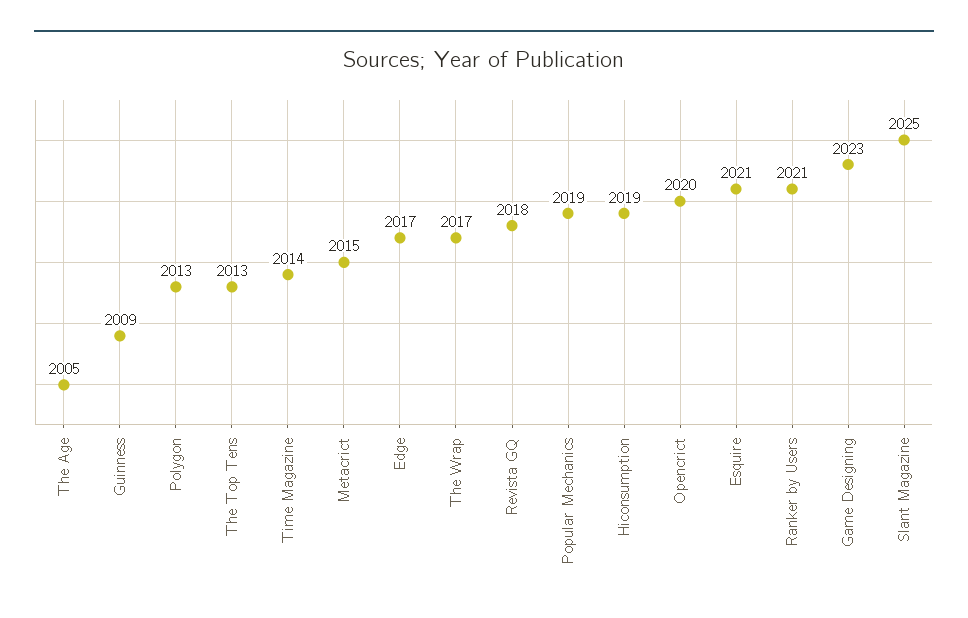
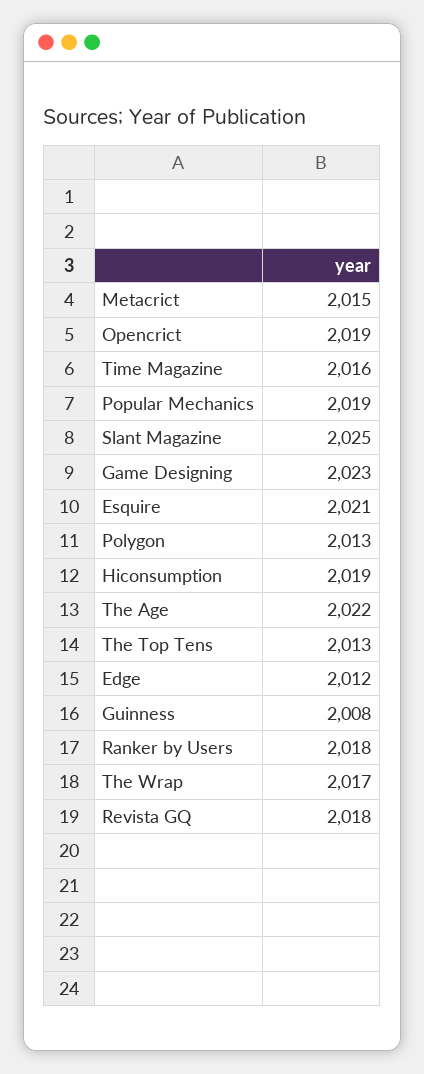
  {
-   "The Age": 2005,
+   "The Age": 2022,
-   "Guinness": 2009,
+   "Guinness": 2008,
    "Polygon": 2013,
    "The Top Tens": 2013,
-   "Time Magazine": 2014,
+   "Time Magazine": 2016,
    "Metacrict": 2015,
-   "Edge": 2017,
+   "Edge": 2012,
    "The Wrap": 2017,
    "Revista GQ": 2018,
    "Popular Mechanics": 2019,
    "Hiconsumption": 2019,
-   "Opencrict": 2020,
+   "Opencrict": 2019,
    "Esquire": 2021,
-   "Ranker by Users": 2021,
+   "Ranker by Users": 2018,
    "Game Designing": 2023,
    "Slant Magazine": 2025
  }

